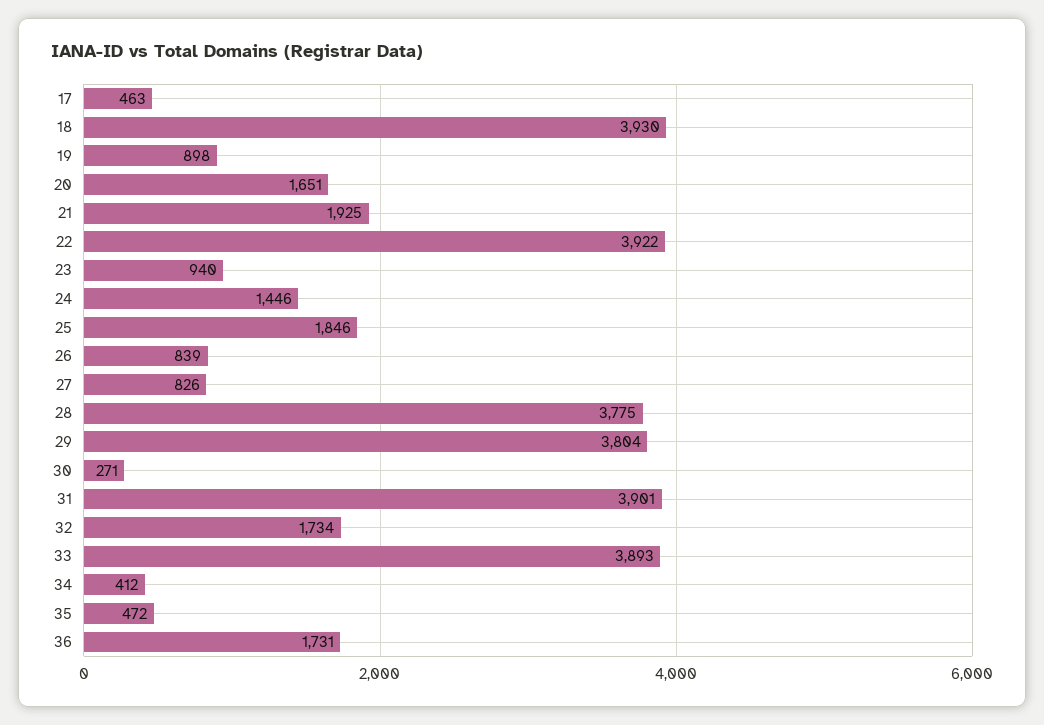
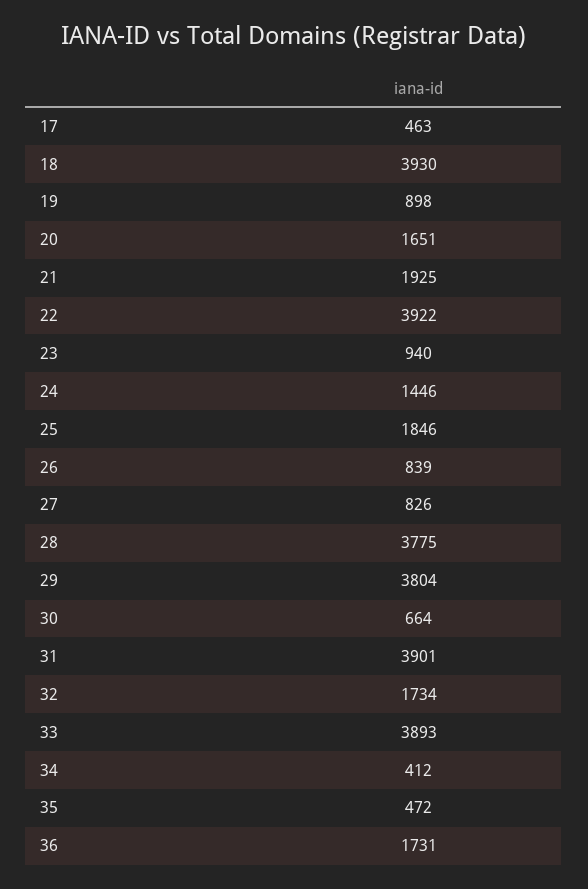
  {
    "17": 463,
    "18": 3930,
    "19": 898,
    "20": 1651,
    "21": 1925,
    "22": 3922,
    "23": 940,
    "24": 1446,
    "25": 1846,
    "26": 839,
    "27": 826,
    "28": 3775,
    "29": 3804,
-   "30": 271,
+   "30": 664,
    "31": 3901,
    "32": 1734,
    "33": 3893,
    "34": 412,
    "35": 472,
    "36": 1731
  }

